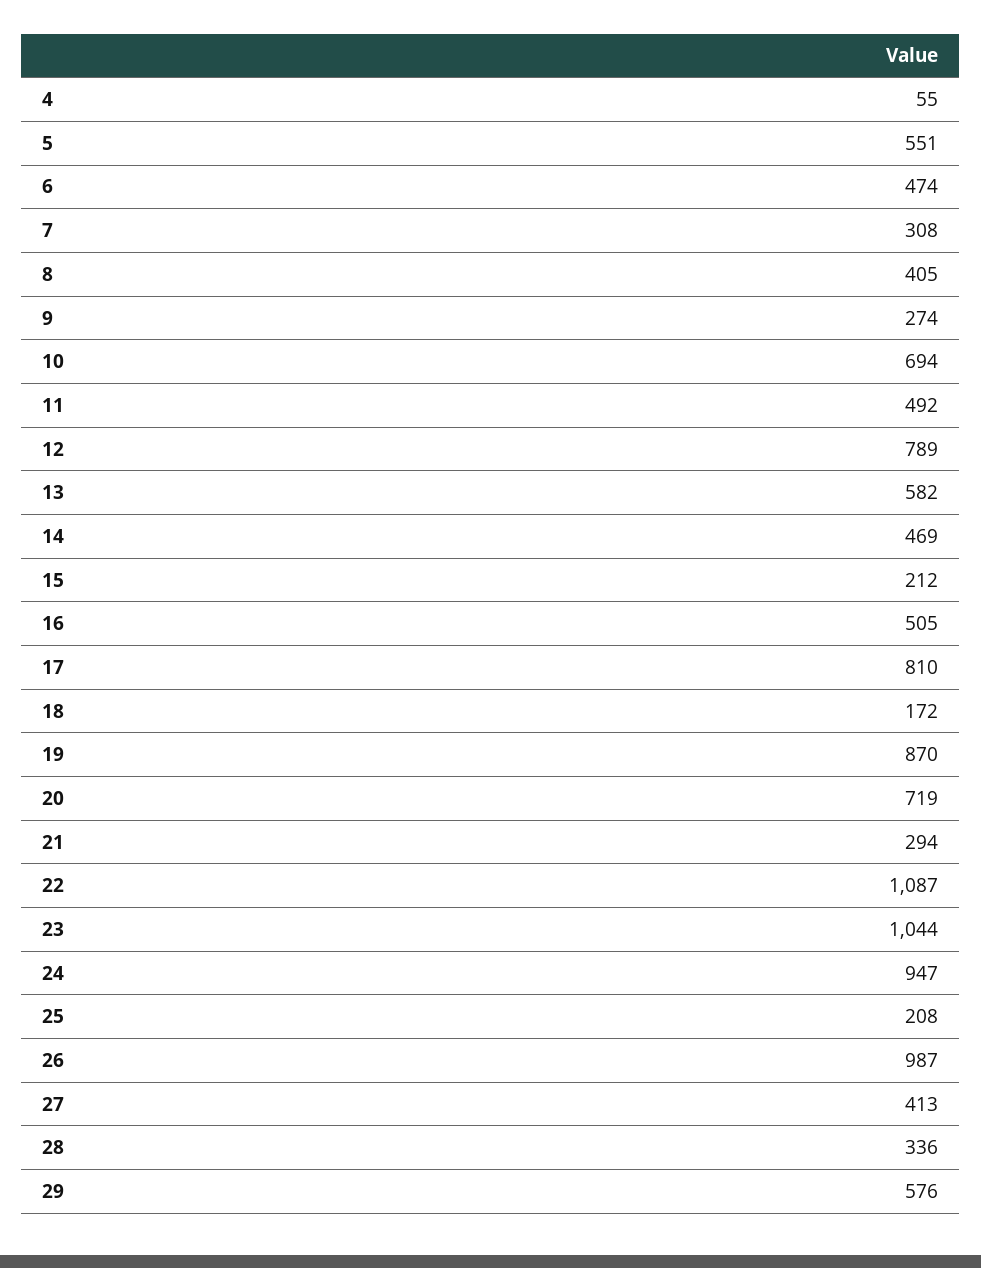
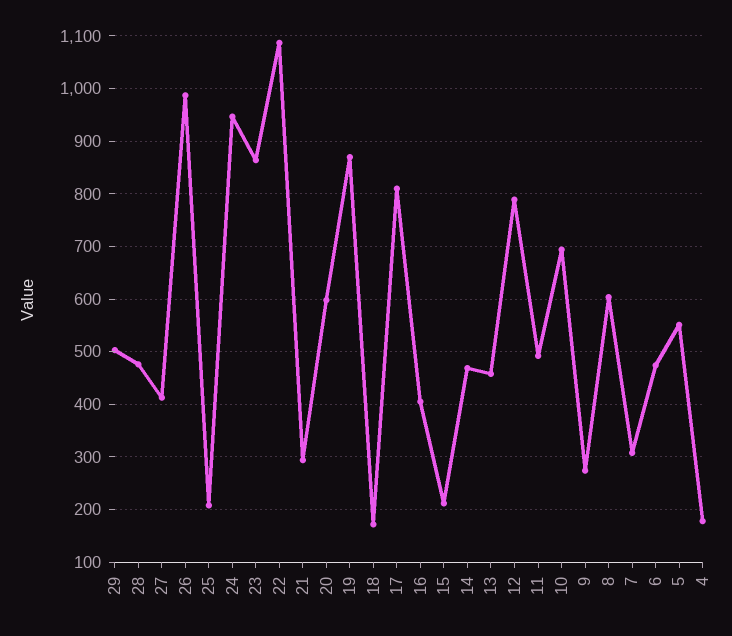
  {
-   "4": 55,
+   "4": 180,
    "5": 551,
    "6": 474,
    "7": 308,
-   "8": 405,
+   "8": 600,
    "9": 274,
    "10": 694,
    "11": 492,
    "12": 789,
-   "13": 582,
+   "13": 460,
    "14": 469,
    "15": 212,
-   "16": 505,
+   "16": 400,
    "17": 810,
    "18": 172,
    "19": 870,
-   "20": 719,
+   "20": 600,
    "21": 294,
    "22": 1087,
-   "23": 1044,
+   "23": 860,
    "24": 947,
    "25": 208,
    "26": 987,
    "27": 413,
-   "28": 336,
+   "28": 480,
-   "29": 576
+   "29": 500
  }

